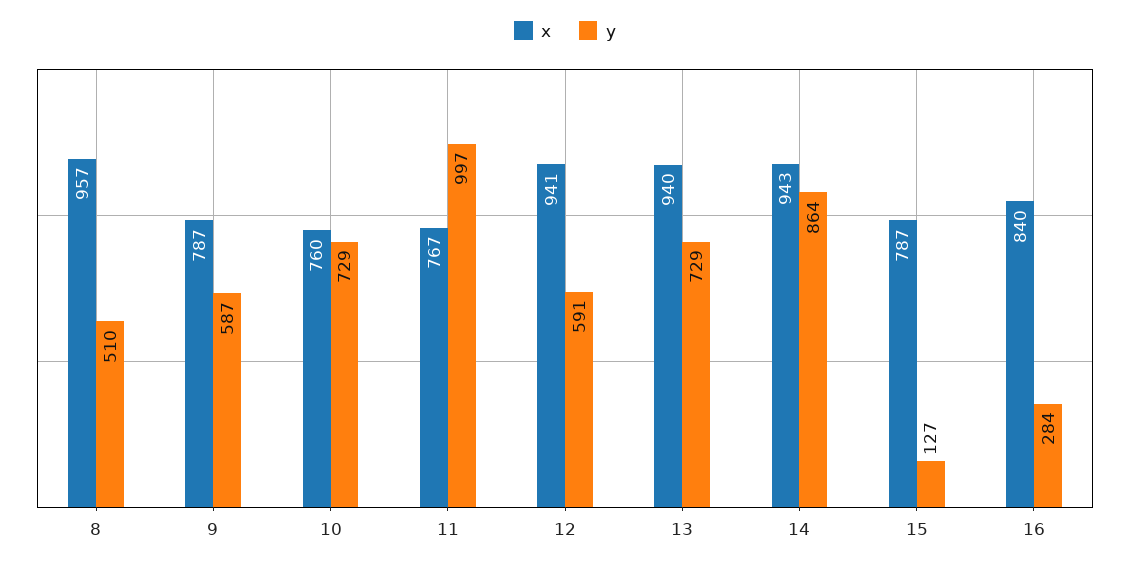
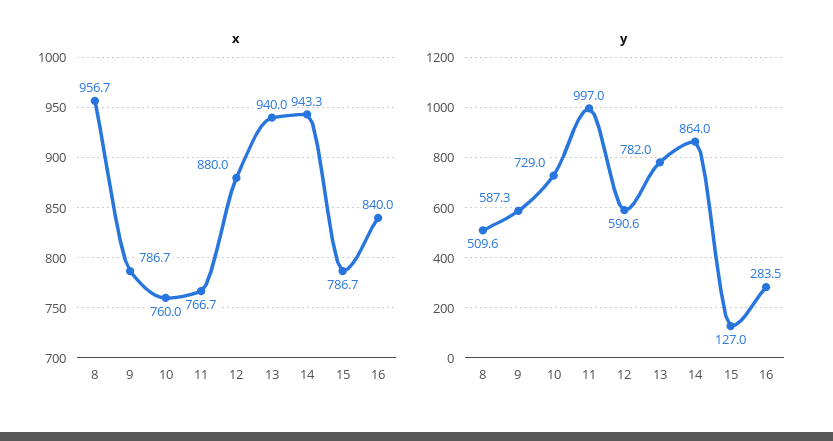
  {
    "x": {
      "8": 956.7,
      "9": 786.7,
      "10": 760,
      "11": 766.7,
-     "12": 941,
+     "12": 880,
      "13": 940,
      "14": 943.3,
      "15": 786.7,
      "16": 840
    },
    "y": {
      "8": 509.6,
      "9": 587.3,
      "10": 729,
      "11": 997,
      "12": 590.6,
-     "13": 729,
+     "13": 782,
      "14": 864,
      "15": 127,
      "16": 283.5
    }
  }

